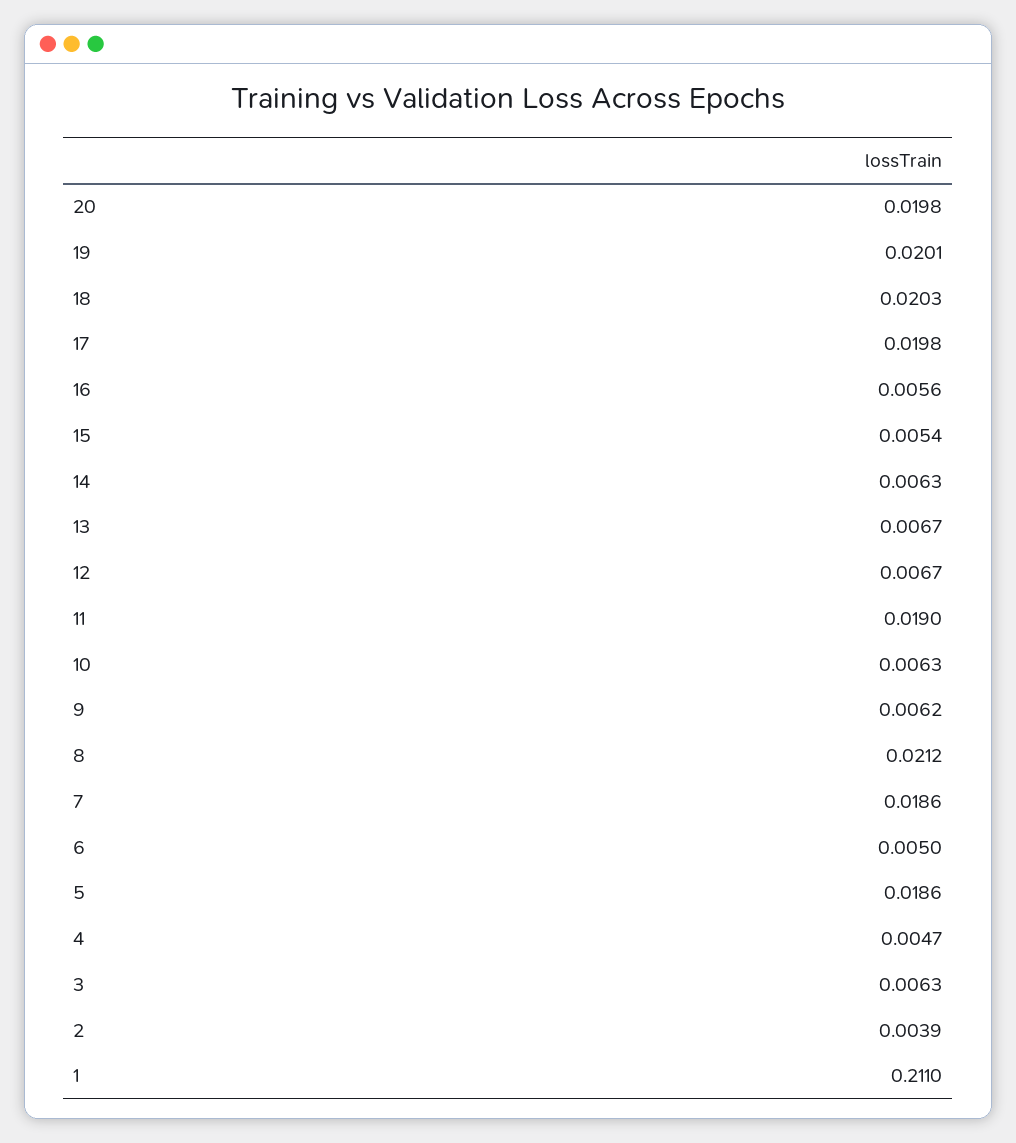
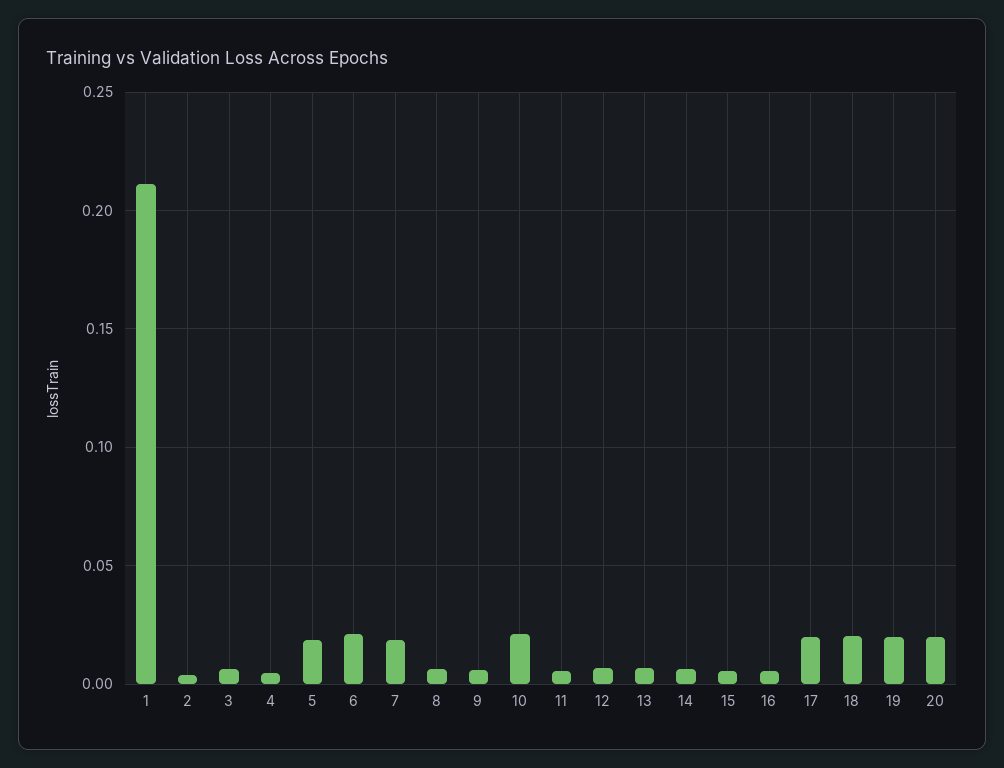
  {
    "20": 0.0198,
    "19": 0.0201,
    "18": 0.0203,
    "17": 0.0198,
    "16": 0.0056,
    "15": 0.0054,
    "14": 0.0063,
    "13": 0.0067,
    "12": 0.0067,
-   "11": 0.019,
+   "11": 0.005,
-   "10": 0.0063,
+   "10": 0.02,
    "9": 0.0062,
-   "8": 0.0212,
+   "8": 0.005,
    "7": 0.0186,
-   "6": 0.005,
+   "6": 0.02,
    "5": 0.0186,
    "4": 0.0047,
    "3": 0.0063,
    "2": 0.0039,
    "1": 0.211
  }

